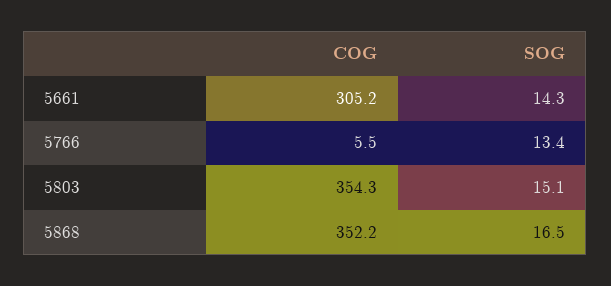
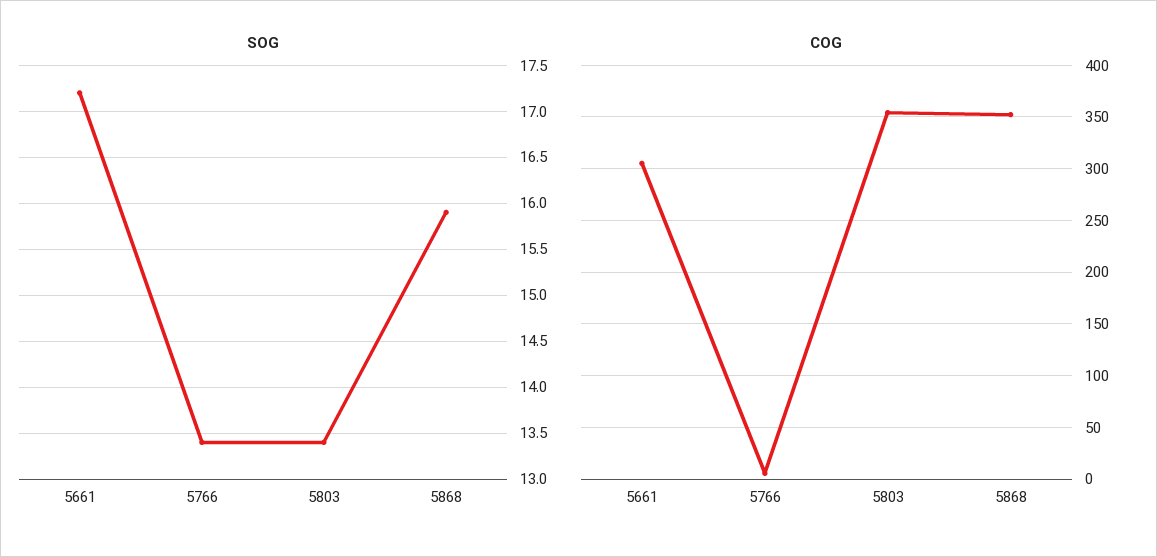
  {
    "COG": {
      "5661": 305.2,
      "5766": 5.5,
      "5803": 354.3,
      "5868": 352.2
    },
    "SOG": {
-     "5661": 14.3,
+     "5661": 17.2,
      "5766": 13.4,
-     "5803": 15.1,
+     "5803": 13.4,
-     "5868": 16.5
+     "5868": 15.9
    }
  }

